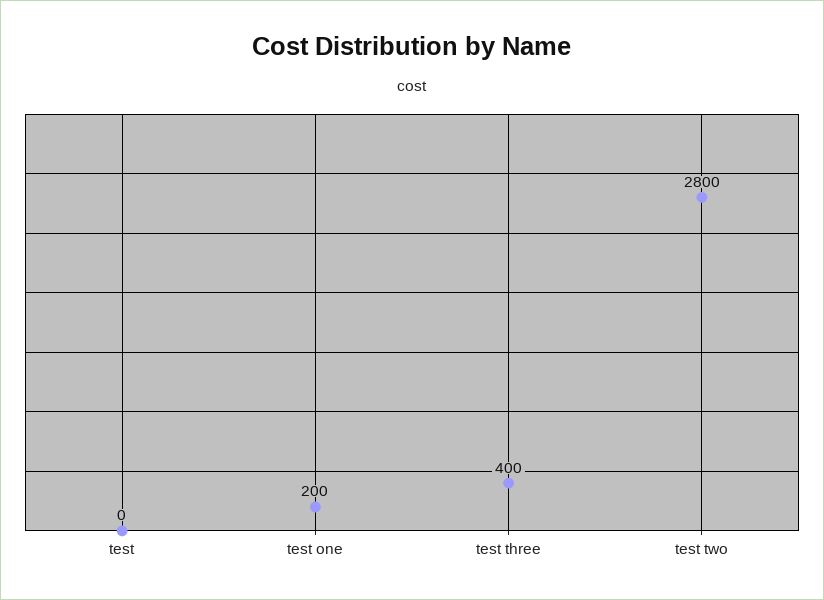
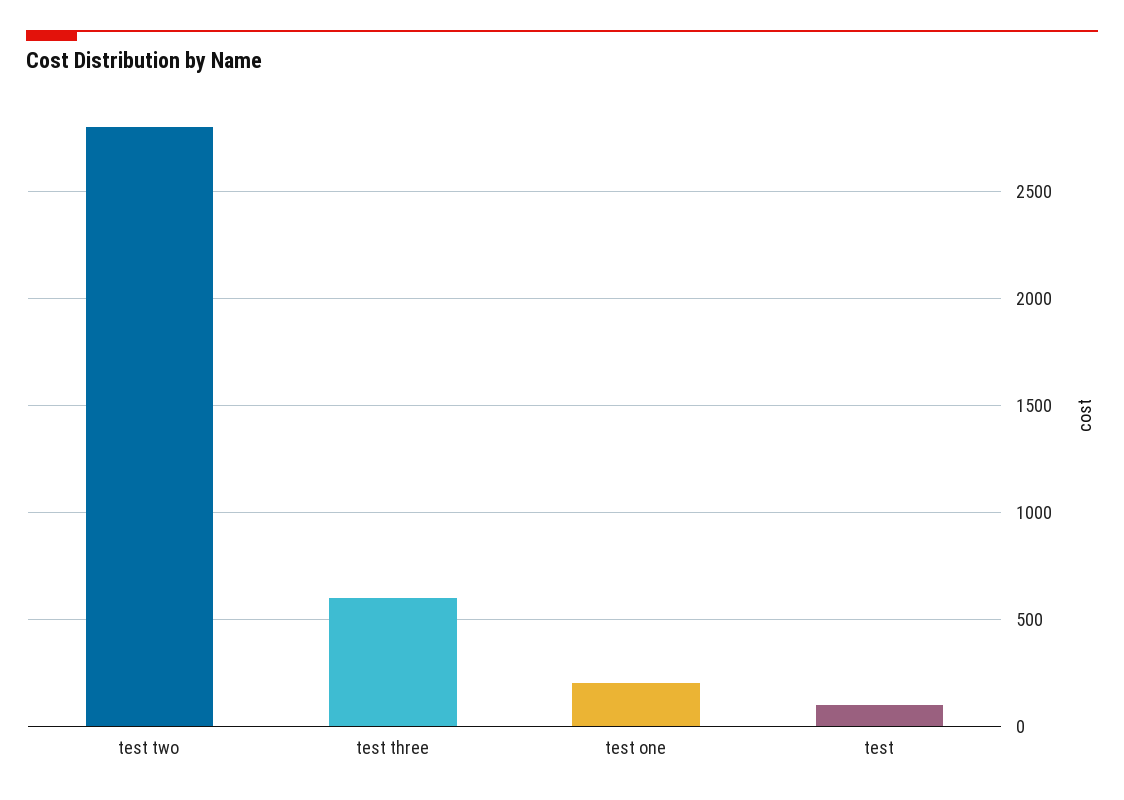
  {
-   "test": 0,
+   "test": 100,
    "test one": 200,
-   "test three": 400,
+   "test three": 600,
    "test two": 2800
  }

